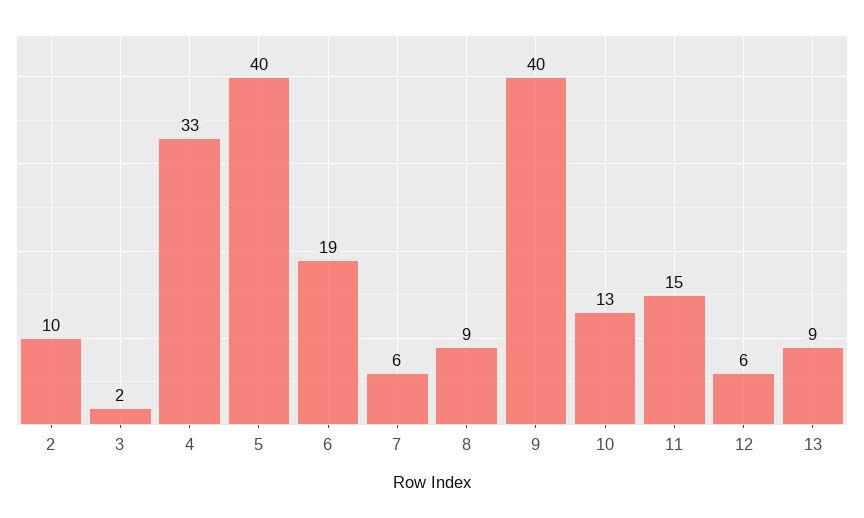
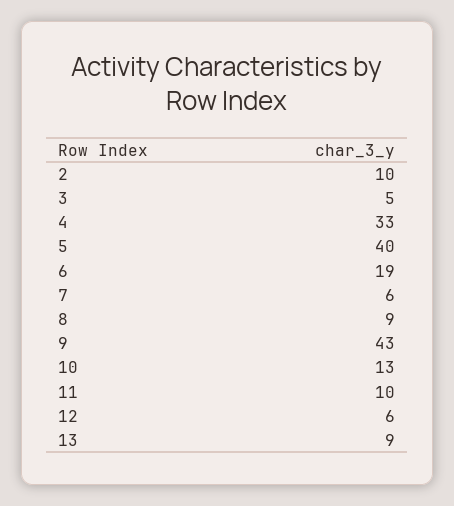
  {
    "2": 10,
-   "3": 2,
+   "3": 5,
    "4": 33,
    "5": 40,
    "6": 19,
    "7": 6,
    "8": 9,
-   "9": 40,
+   "9": 43,
    "10": 13,
-   "11": 15,
+   "11": 10,
    "12": 6,
    "13": 9
  }

